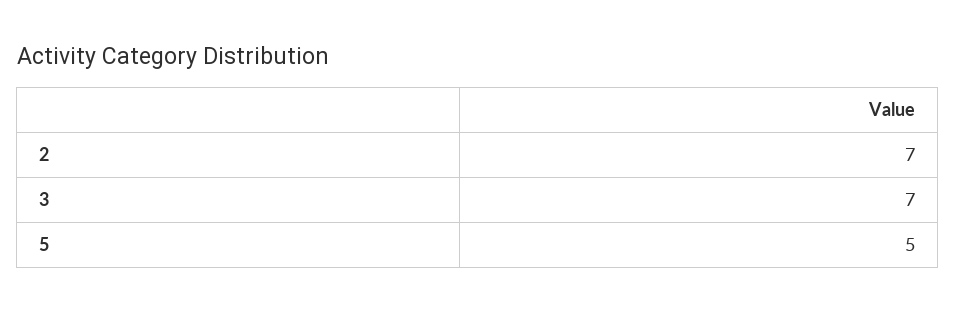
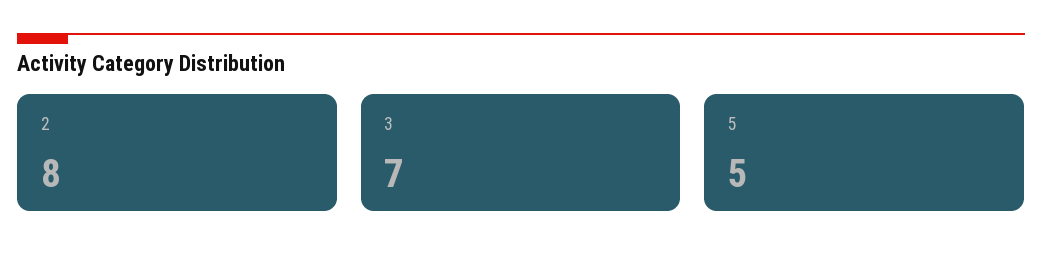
  {
-   "2": 7,
+   "2": 8,
    "3": 7,
    "5": 5
  }

